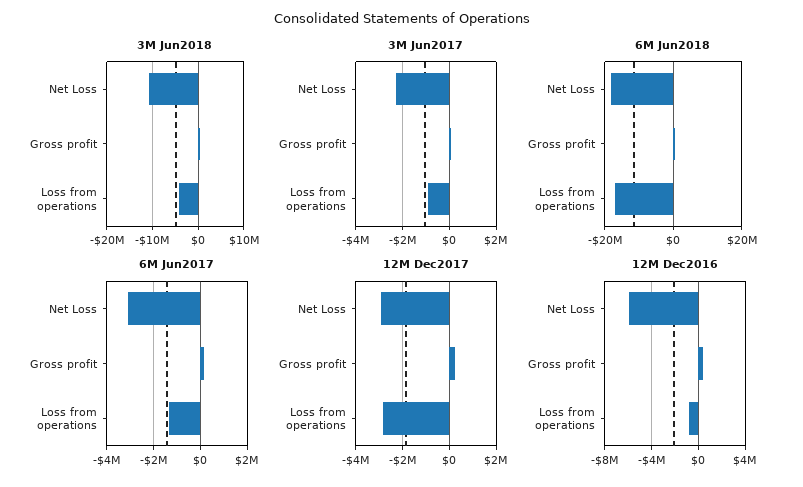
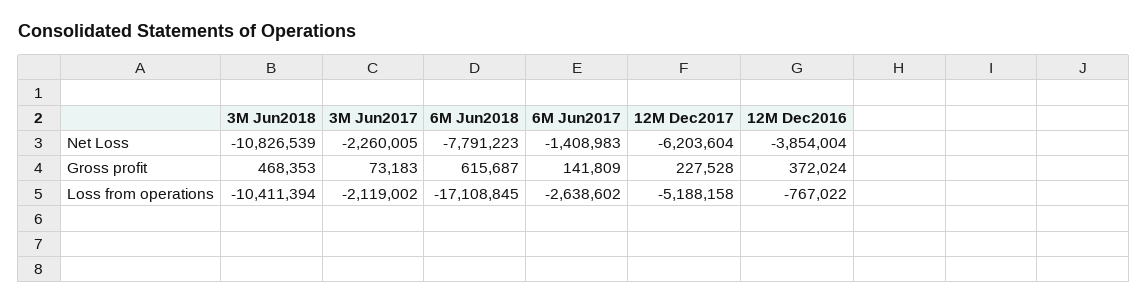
  {
    "3M Jun2018": {
      "Net Loss": -10826539,
      "Gross profit": 468353,
-     "Loss from operations": -4000000
+     "Loss from operations": -10411394
    },
    "3M Jun2017": {
      "Net Loss": -2260005,
      "Gross profit": 73183,
-     "Loss from operations": -1000000
+     "Loss from operations": -2119002
    },
    "6M Jun2018": {
-     "Net Loss": -18000000,
+     "Net Loss": -7791223,
      "Gross profit": 615687,
      "Loss from operations": -17108845
    },
    "6M Jun2017": {
-     "Net Loss": -3000000,
+     "Net Loss": -1408983,
      "Gross profit": 141809,
-     "Loss from operations": -1500000
+     "Loss from operations": -2638602
    },
    "12M Dec2017": {
-     "Net Loss": -3000000,
+     "Net Loss": -6203604,
      "Gross profit": 227528,
-     "Loss from operations": -3000000
+     "Loss from operations": -5188158
    },
    "12M Dec2016": {
-     "Net Loss": -6000000,
+     "Net Loss": -3854004,
      "Gross profit": 372024,
      "Loss from operations": -767022
    }
  }

